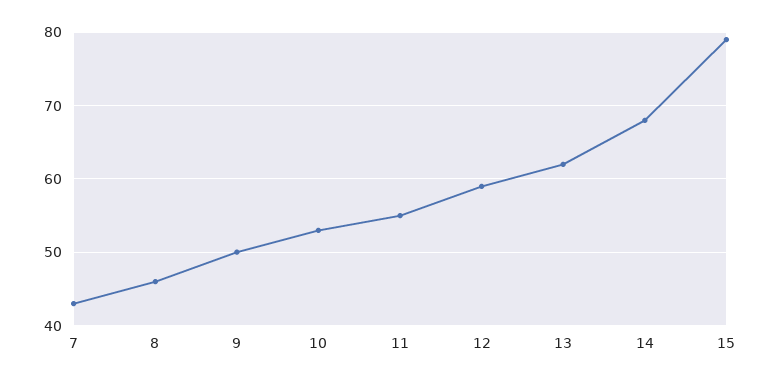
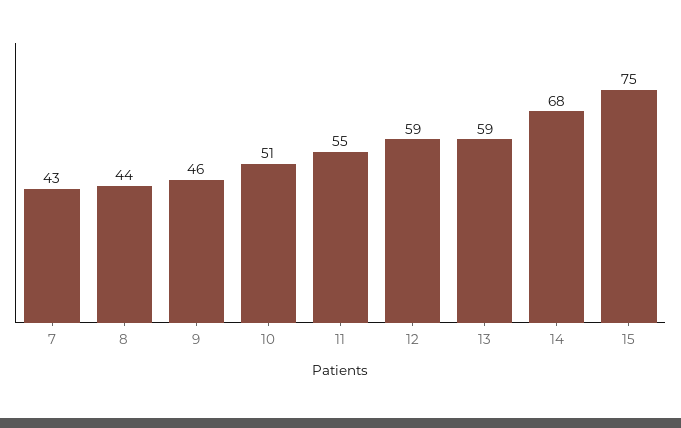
  {
    "7": 43,
-   "8": 46,
+   "8": 44,
-   "9": 50,
+   "9": 46,
-   "10": 53,
+   "10": 51,
    "11": 55,
    "12": 59,
-   "13": 62,
+   "13": 59,
    "14": 68,
-   "15": 79
+   "15": 75
  }

